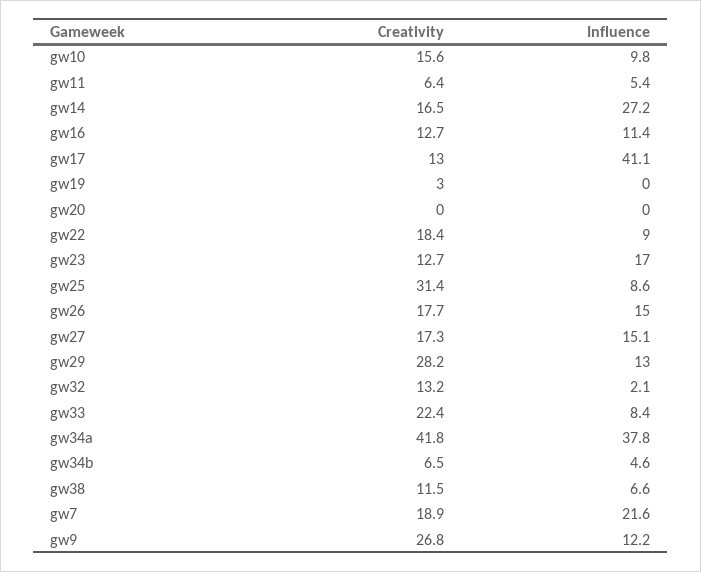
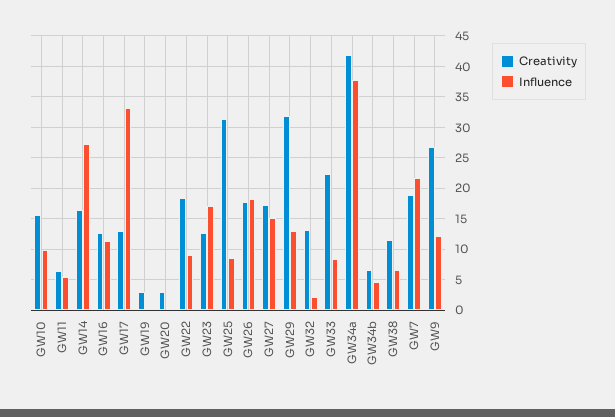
  {
    "Creativity": {
      "gw10": 15.6,
      "gw11": 6.4,
      "gw14": 16.5,
      "gw16": 12.7,
      "gw17": 13,
      "gw19": 3,
-     "gw20": 0,
+     "gw20": 3,
      "gw22": 18.4,
      "gw23": 12.7,
      "gw25": 31.4,
      "gw26": 17.7,
      "gw27": 17.3,
-     "gw29": 28.2,
+     "gw29": 32,
      "gw32": 13.2,
      "gw33": 22.4,
      "gw34a": 41.8,
      "gw34b": 6.5,
      "gw38": 11.5,
      "gw7": 18.9,
      "gw9": 26.8
    },
    "Influence": {
      "gw10": 9.8,
      "gw11": 5.4,
      "gw14": 27.2,
      "gw16": 11.4,
-     "gw17": 41.1,
+     "gw17": 33,
      "gw19": 0,
      "gw20": 0,
      "gw22": 9,
      "gw23": 17,
      "gw25": 8.6,
-     "gw26": 15,
+     "gw26": 18,
      "gw27": 15.1,
      "gw29": 13,
      "gw32": 2.1,
      "gw33": 8.4,
      "gw34a": 37.8,
      "gw34b": 4.6,
      "gw38": 6.6,
      "gw7": 21.6,
      "gw9": 12.2
    }
  }

